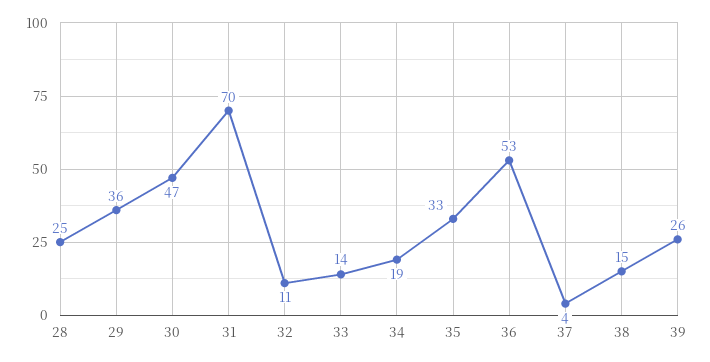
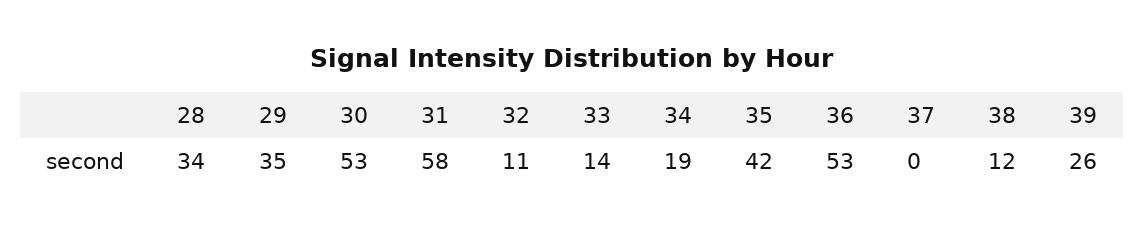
  {
-   "28": 25,
+   "28": 34,
-   "29": 36,
+   "29": 35,
-   "30": 47,
+   "30": 53,
-   "31": 70,
+   "31": 58,
    "32": 11,
    "33": 14,
    "34": 19,
-   "35": 33,
+   "35": 42,
    "36": 53,
-   "37": 4,
+   "37": 0,
-   "38": 15,
+   "38": 12,
    "39": 26
  }

